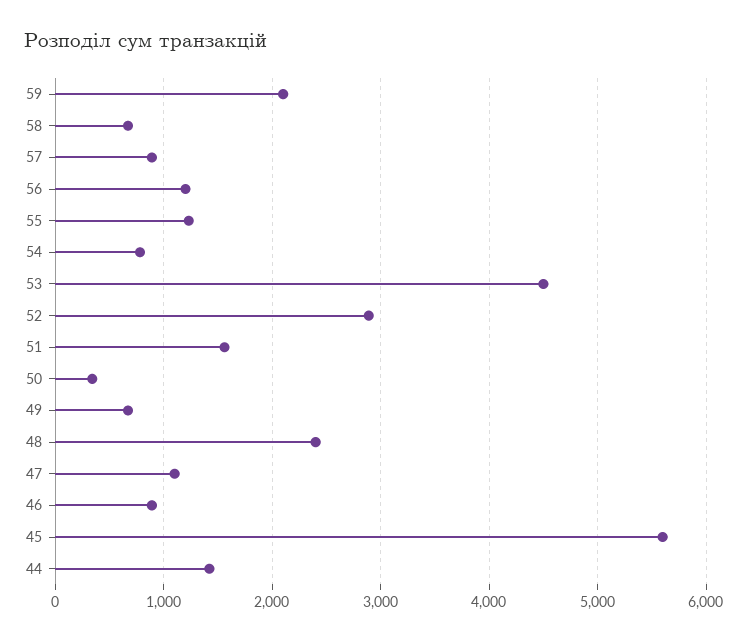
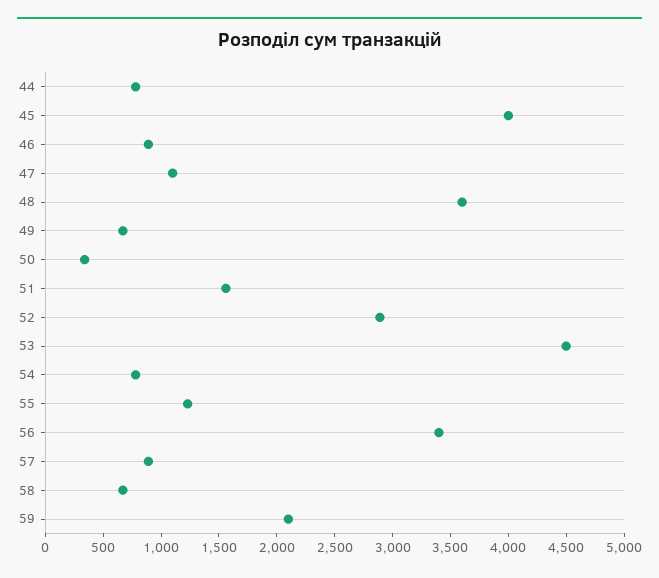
  {
    "59": 2100,
    "58": 700,
    "57": 900,
-   "56": 1200,
+   "56": 3400,
    "55": 1200,
    "54": 800,
    "53": 4500,
    "52": 2900,
    "51": 1600,
    "50": 300,
    "49": 700,
-   "48": 2400,
+   "48": 3600,
    "47": 1100,
    "46": 900,
-   "45": 5600,
+   "45": 4000,
-   "44": 1400
+   "44": 800
  }

